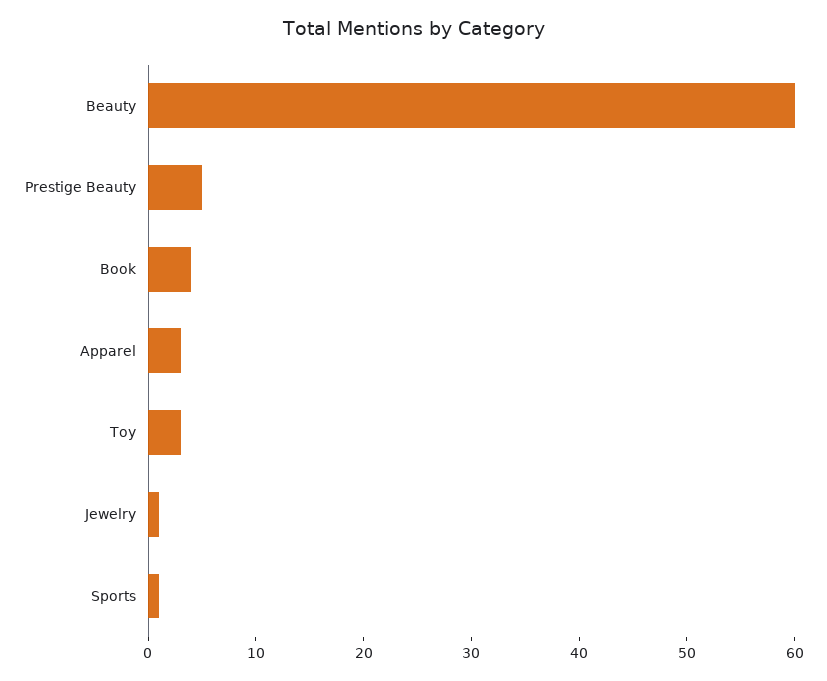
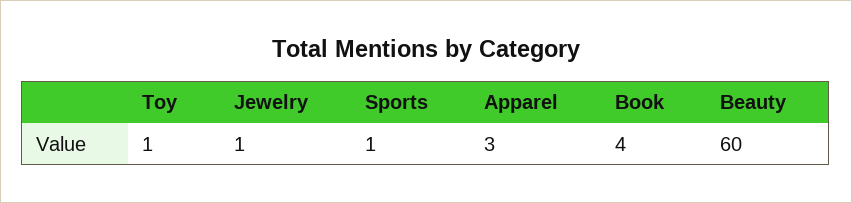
  {
    "Beauty": 60,
-   "Prestige Beauty": 5,
    "Book": 4,
    "Apparel": 3,
-   "Toy": 3,
+   "Toy": 1,
    "Jewelry": 1,
    "Sports": 1
  }

